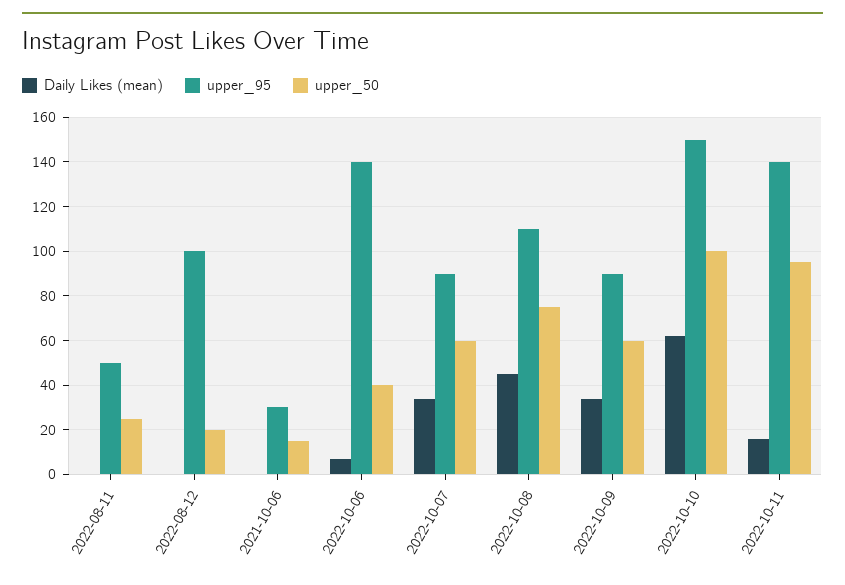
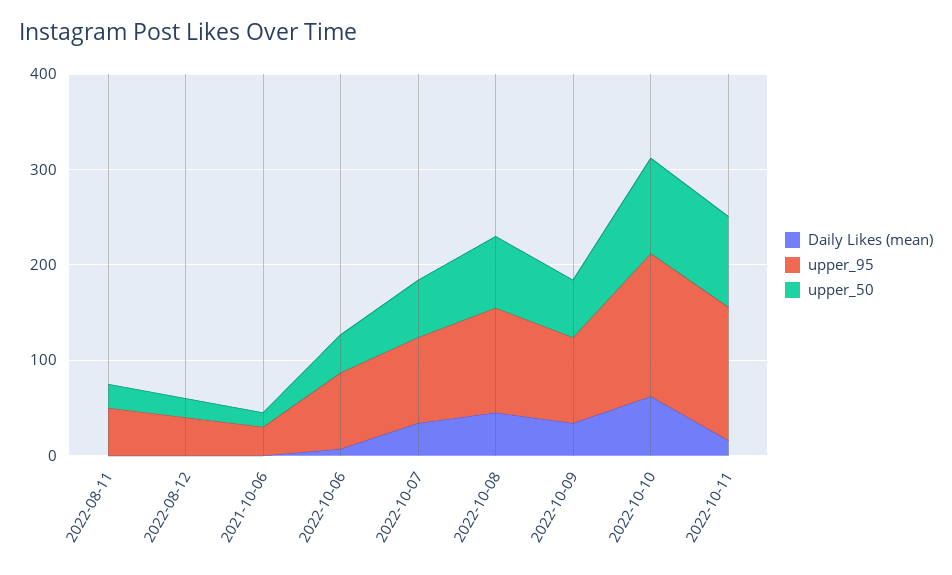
  {
    "Daily Likes (mean)": {
      "2022-08-11": 0,
      "2022-08-12": 0,
      "2021-10-06": 0,
      "2022-10-06": 5,
      "2022-10-07": 35,
      "2022-10-08": 45,
      "2022-10-09": 35,
      "2022-10-10": 60,
      "2022-10-11": 15
    },
    "upper_95": {
      "2022-08-11": 50,
-     "2022-08-12": 100,
+     "2022-08-12": 40,
      "2021-10-06": 30,
-     "2022-10-06": 140,
+     "2022-10-06": 80,
      "2022-10-07": 90,
      "2022-10-08": 110,
      "2022-10-09": 90,
      "2022-10-10": 150,
      "2022-10-11": 140
    },
    "upper_50": {
      "2022-08-11": 25,
      "2022-08-12": 20,
      "2021-10-06": 15,
      "2022-10-06": 40,
      "2022-10-07": 60,
      "2022-10-08": 75,
      "2022-10-09": 60,
      "2022-10-10": 100,
      "2022-10-11": 95
    }
  }

